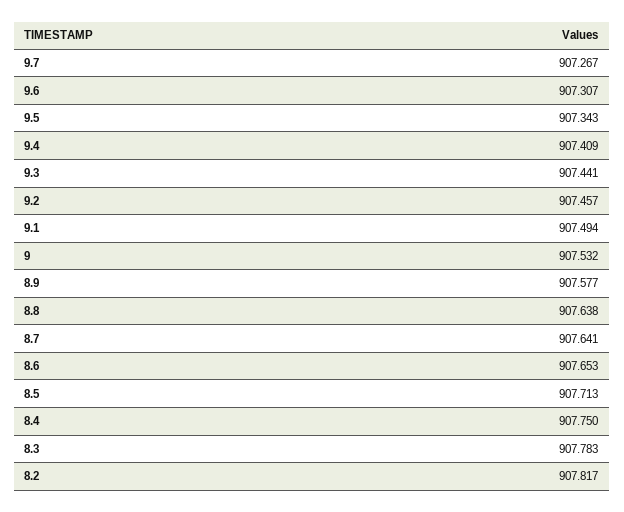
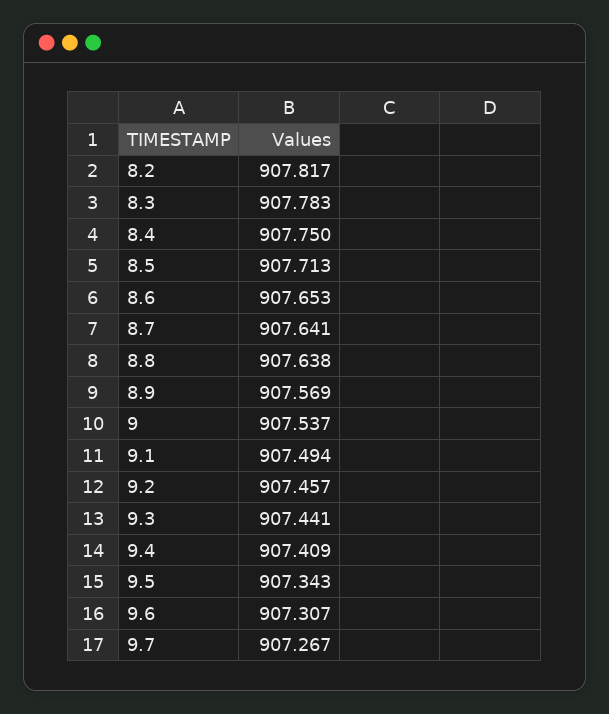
  {
    "9.7": 907.267,
    "9.6": 907.307,
    "9.5": 907.343,
    "9.4": 907.409,
    "9.3": 907.441,
    "9.2": 907.457,
    "9.1": 907.494,
-   "9": 907.532,
+   "9": 907.537,
-   "8.9": 907.577,
+   "8.9": 907.569,
    "8.8": 907.638,
    "8.7": 907.641,
    "8.6": 907.653,
    "8.5": 907.713,
    "8.4": 907.75,
    "8.3": 907.783,
    "8.2": 907.817
  }

